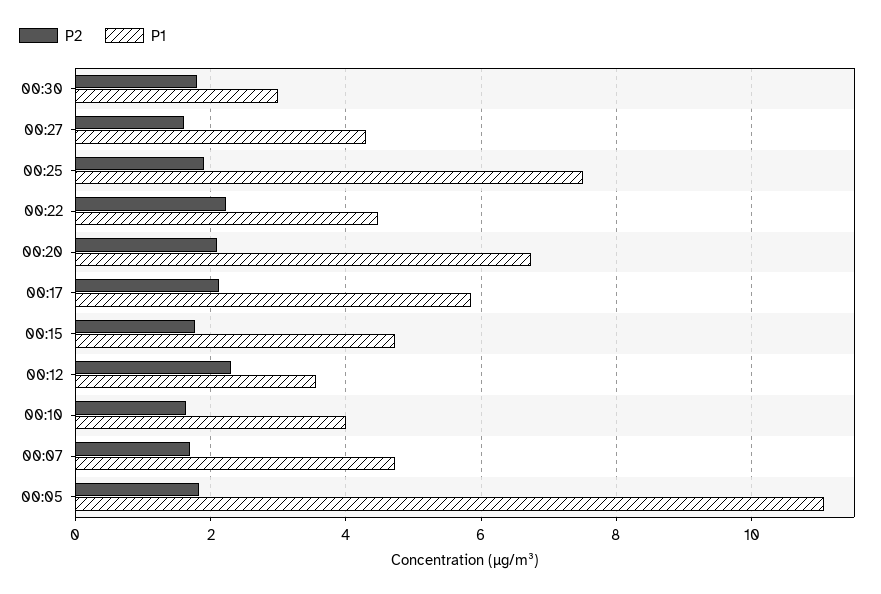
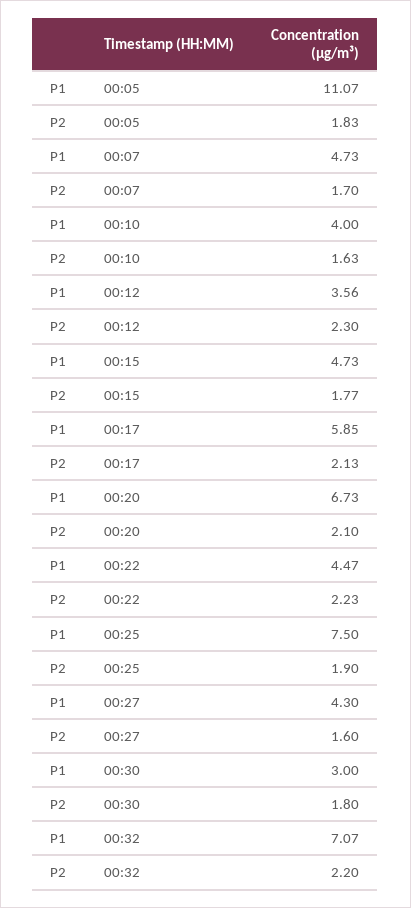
  {
    "P2": {
      "00:30": 1.8,
      "00:27": 1.6,
      "00:25": 1.9,
      "00:22": 2.23,
      "00:20": 2.1,
      "00:17": 2.13,
      "00:15": 1.77,
      "00:12": 2.3,
      "00:10": 1.63,
      "00:07": 1.7,
-     "00:05": 1.83
+     "00:05": 1.83,
+     "00:32": 2.2
    },
    "P1": {
      "00:30": 3,
      "00:27": 4.3,
      "00:25": 7.5,
      "00:22": 4.47,
      "00:20": 6.73,
      "00:17": 5.85,
      "00:15": 4.73,
      "00:12": 3.56,
      "00:10": 4,
      "00:07": 4.73,
-     "00:05": 11.07
+     "00:05": 11.07,
+     "00:32": 7.07
    }
  }

